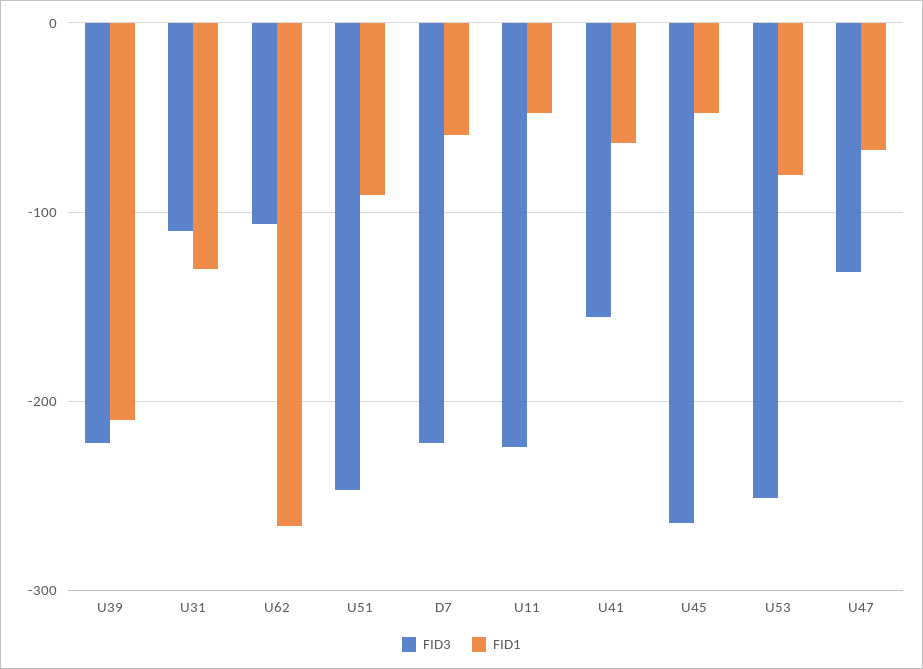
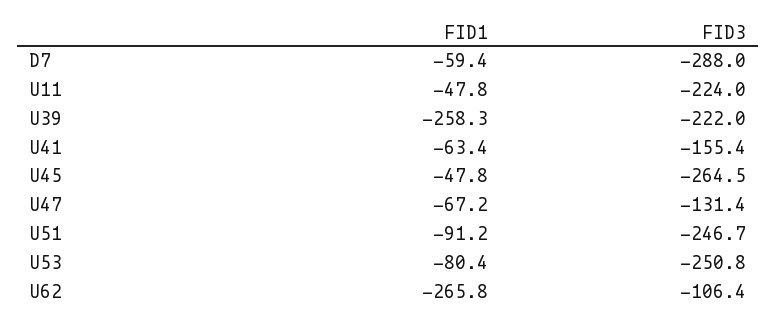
  {
    "FID3": {
      "U39": -222,
-     "U31": -110,
      "U62": -106.4,
      "U51": -246.7,
-     "D7": -220,
+     "D7": -288,
      "U11": -224,
      "U41": -155.4,
      "U45": -264.5,
      "U53": -250.8,
      "U47": -131.4
    },
    "FID1": {
-     "U39": -210,
+     "U39": -258.3,
-     "U31": -130,
      "U62": -265.8,
      "U51": -91.2,
      "D7": -59.4,
      "U11": -47.8,
      "U41": -63.4,
      "U45": -47.8,
      "U53": -80.4,
      "U47": -67.2
    }
  }

